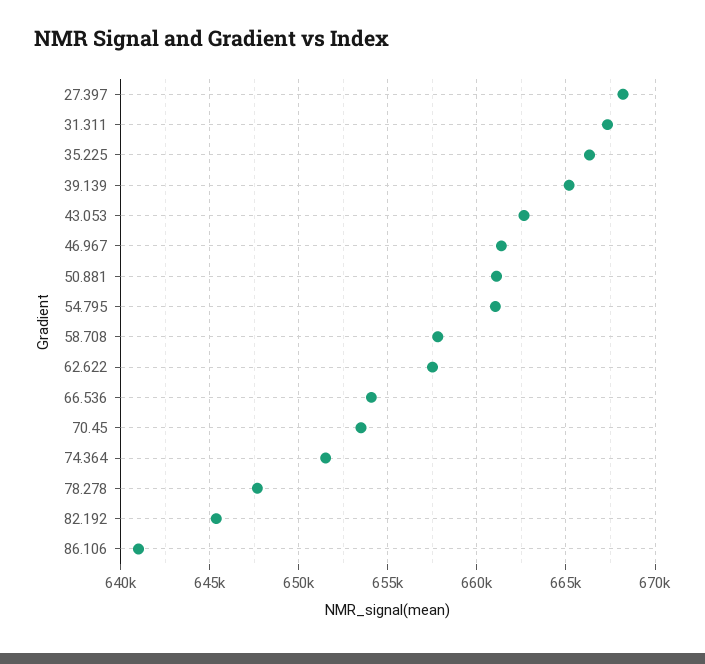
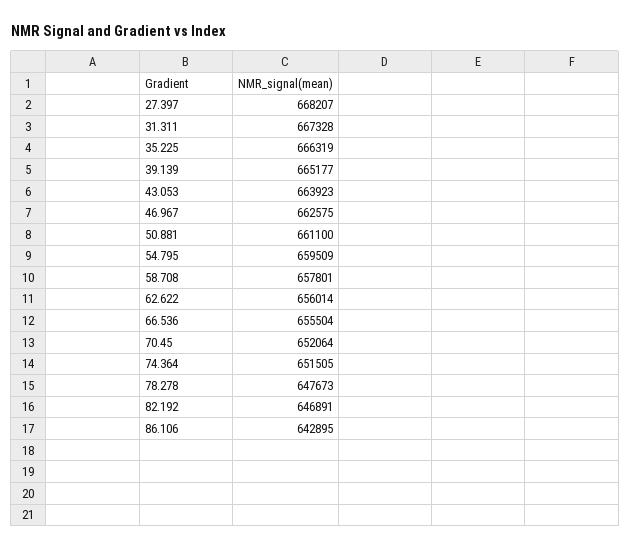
  {
    "27.397": 668207,
    "31.311": 667328,
    "35.225": 666319,
    "39.139": 665177,
-   "43.053": 662500,
+   "43.053": 663923,
-   "46.967": 661500,
+   "46.967": 662575,
    "50.881": 661100,
-   "54.795": 661000,
+   "54.795": 659509,
    "58.708": 657801,
-   "62.622": 657500,
+   "62.622": 656014,
-   "66.536": 654000,
+   "66.536": 655504,
-   "70.45": 653500,
+   "70.45": 652064,
    "74.364": 651505,
    "78.278": 647673,
-   "82.192": 645500,
+   "82.192": 646891,
-   "86.106": 641000
+   "86.106": 642895
  }

